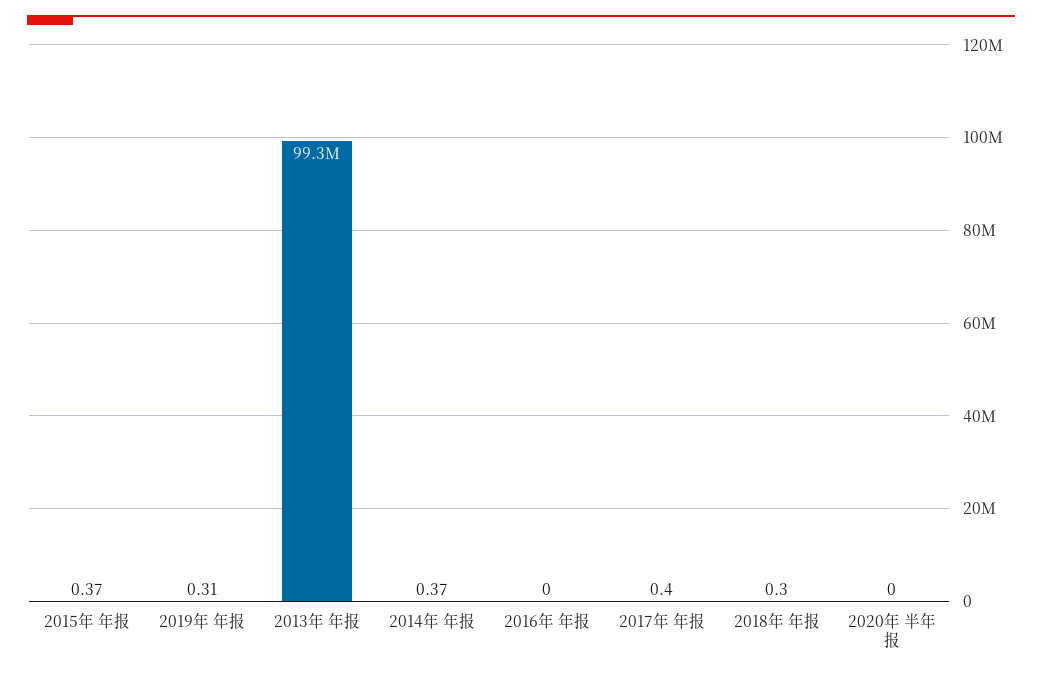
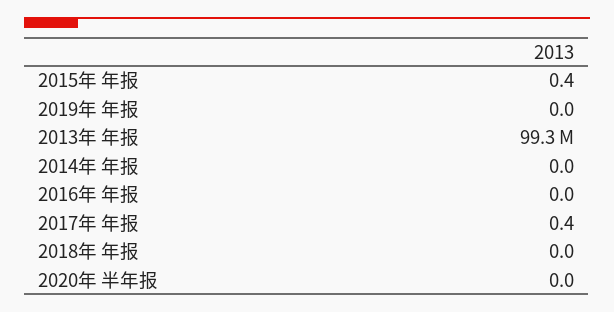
  {
    "2015年 年报": 0.37,
-   "2019年 年报": 0.31,
+   "2019年 年报": 0,
    "2013年 年报": 99300000,
-   "2014年 年报": 0.37,
+   "2014年 年报": 0,
    "2016年 年报": 0,
    "2017年 年报": 0.4,
-   "2018年 年报": 0.3,
+   "2018年 年报": 0,
    "2020年 半年报": 0
  }

